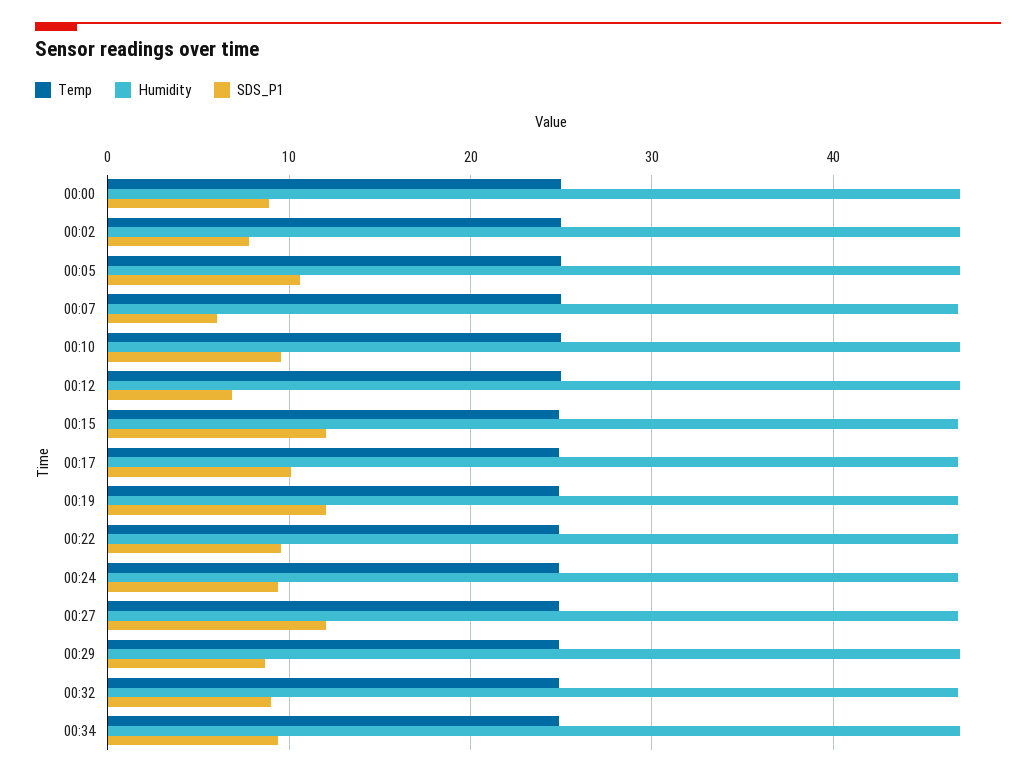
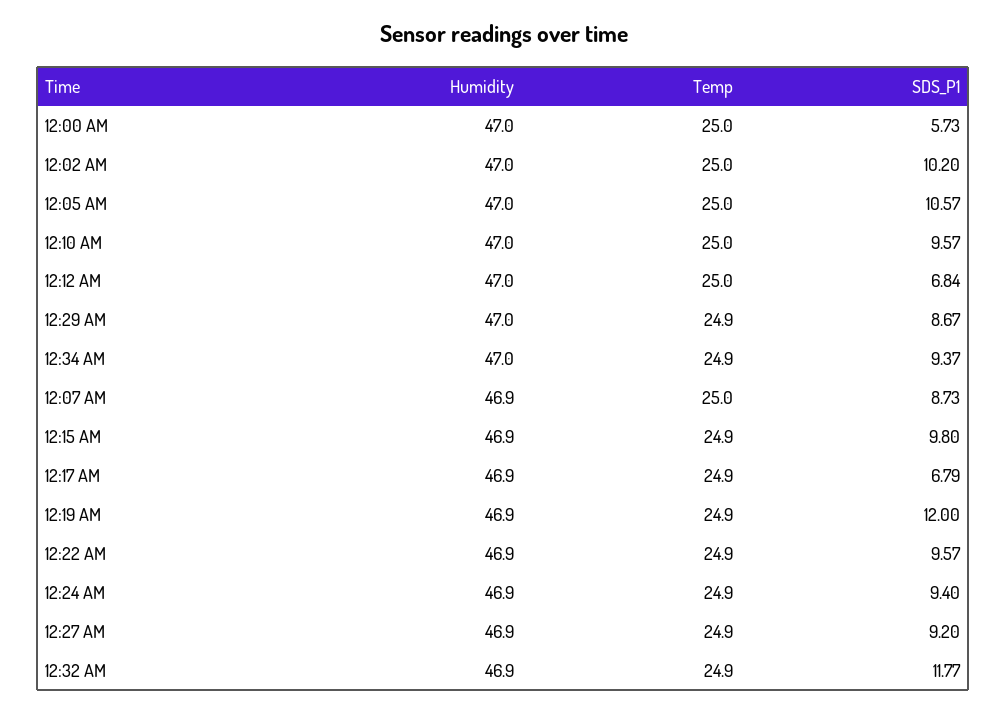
  {
    "Temp": {
      "00:00": 25,
      "00:02": 25,
      "00:05": 25,
      "00:07": 25,
      "00:10": 25,
      "00:12": 25,
      "00:15": 24.9,
      "00:17": 24.9,
      "00:19": 24.9,
      "00:22": 24.9,
      "00:24": 24.9,
      "00:27": 24.9,
      "00:29": 24.9,
      "00:32": 24.9,
      "00:34": 24.9
    },
    "Humidity": {
      "00:00": 47,
      "00:02": 47,
      "00:05": 47,
      "00:07": 46.9,
      "00:10": 47,
      "00:12": 47,
      "00:15": 46.9,
      "00:17": 46.9,
      "00:19": 46.9,
      "00:22": 46.9,
      "00:24": 46.9,
      "00:27": 46.9,
      "00:29": 47,
      "00:32": 46.9,
      "00:34": 47
    },
    "SDS_P1": {
-     "00:00": 9,
+     "00:00": 5.73,
-     "00:02": 8,
+     "00:02": 10.2,
      "00:05": 10.57,
-     "00:07": 6,
+     "00:07": 8.73,
      "00:10": 9.57,
      "00:12": 6.84,
-     "00:15": 12,
+     "00:15": 9.8,
-     "00:17": 10,
+     "00:17": 6.79,
      "00:19": 12,
      "00:22": 9.57,
      "00:24": 9.4,
-     "00:27": 12,
+     "00:27": 9.2,
      "00:29": 8.67,
-     "00:32": 9,
+     "00:32": 11.77,
      "00:34": 9.37
    }
  }

